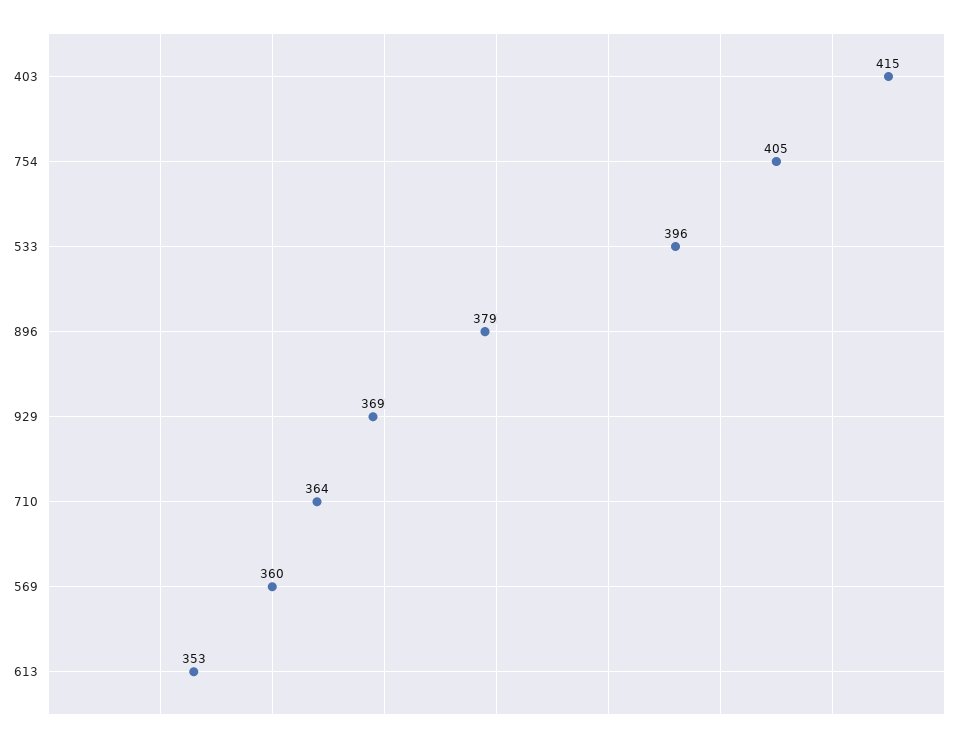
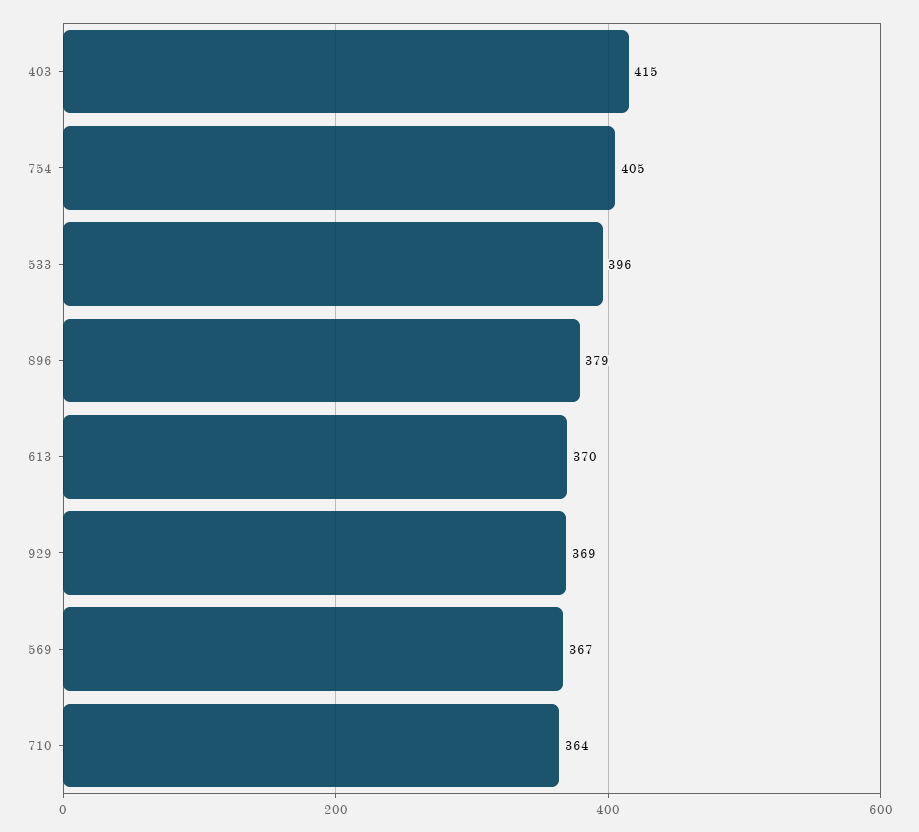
  {
    "403": 415,
    "754": 405,
    "533": 396,
    "896": 379,
    "929": 369,
    "710": 364,
-   "569": 360,
+   "569": 367,
-   "613": 353
+   "613": 370
  }

